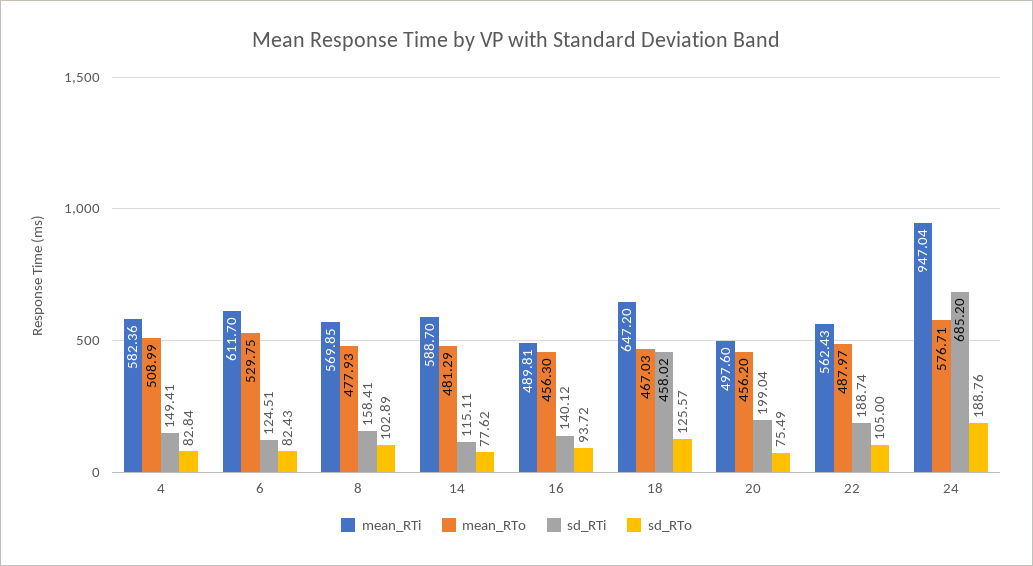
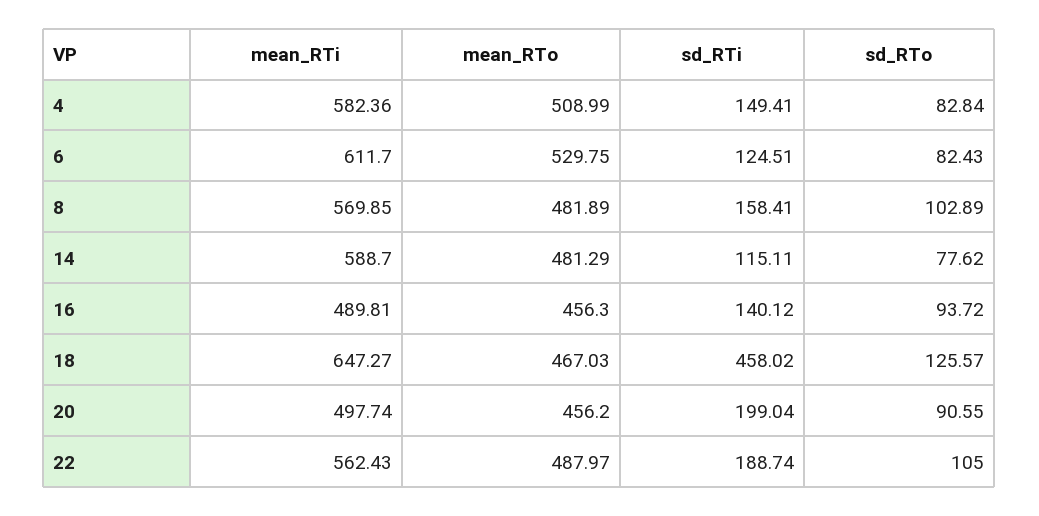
  {
    "mean_RTi": {
      "4": 582.36,
      "6": 611.7,
      "8": 569.85,
      "14": 588.7,
      "16": 489.81,
-     "18": 647.2,
+     "18": 647.27,
-     "20": 497.6,
+     "20": 497.74,
-     "22": 562.43,
+     "22": 562.43
-     "24": 947.04
    },
    "mean_RTo": {
      "4": 508.99,
      "6": 529.75,
-     "8": 477.93,
+     "8": 481.89,
      "14": 481.29,
      "16": 456.3,
      "18": 467.03,
      "20": 456.2,
-     "22": 487.97,
+     "22": 487.97
-     "24": 576.71
    },
    "sd_RTi": {
      "4": 149.41,
      "6": 124.51,
      "8": 158.41,
      "14": 115.11,
      "16": 140.12,
      "18": 458.02,
      "20": 199.04,
-     "22": 188.74,
+     "22": 188.74
-     "24": 685.2
    },
    "sd_RTo": {
      "4": 82.84,
      "6": 82.43,
      "8": 102.89,
      "14": 77.62,
      "16": 93.72,
      "18": 125.57,
-     "20": 75.49,
+     "20": 90.55,
-     "22": 105,
+     "22": 105
-     "24": 188.76
    }
  }

